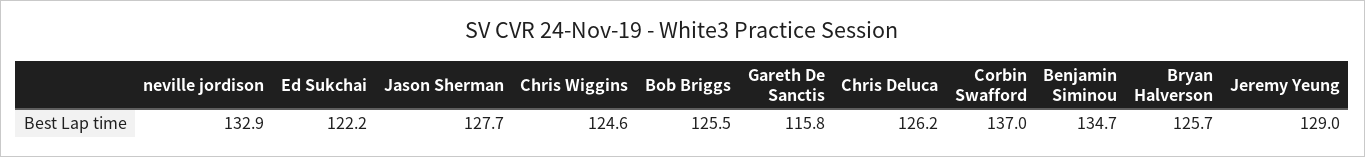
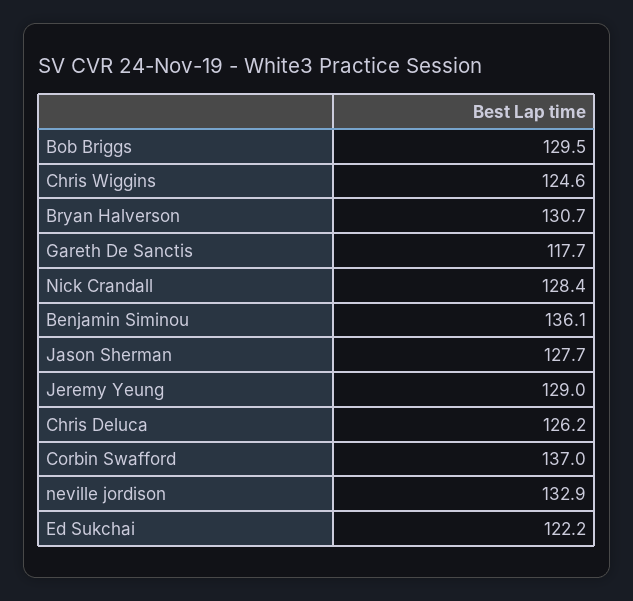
  {
    "neville jordison": 132.9,
    "Ed Sukchai": 122.2,
    "Jason Sherman": 127.7,
    "Chris Wiggins": 124.6,
-   "Bob Briggs": 125.5,
+   "Bob Briggs": 129.5,
-   "Gareth De Sanctis": 115.8,
+   "Gareth De Sanctis": 117.7,
    "Chris Deluca": 126.2,
    "Corbin Swafford": 137,
-   "Benjamin Siminou": 134.7,
+   "Benjamin Siminou": 136.1,
-   "Bryan Halverson": 125.7,
+   "Bryan Halverson": 130.7,
-   "Jeremy Yeung": 129
+   "Jeremy Yeung": 129,
+   "Nick Crandall": 128.4
  }

